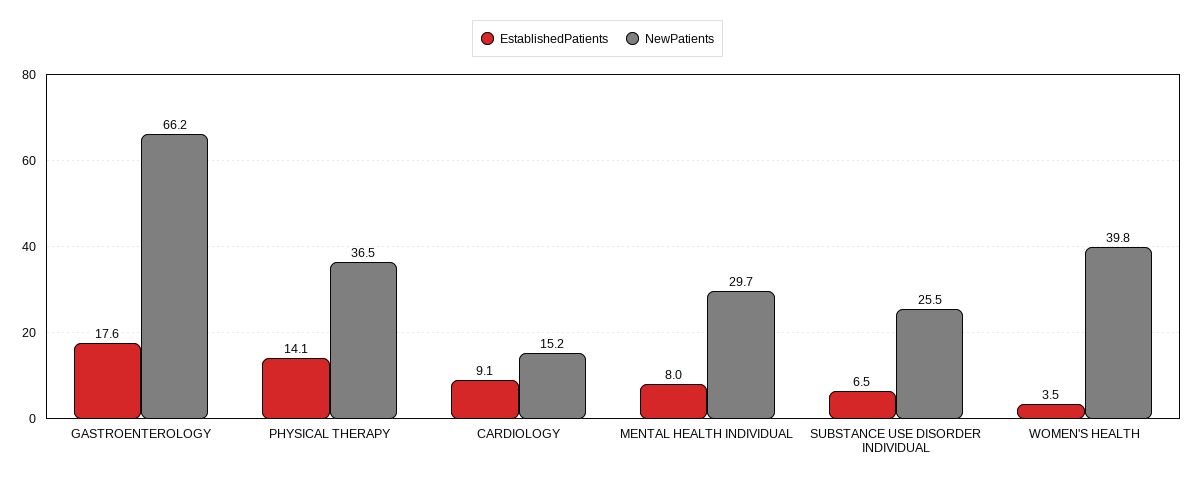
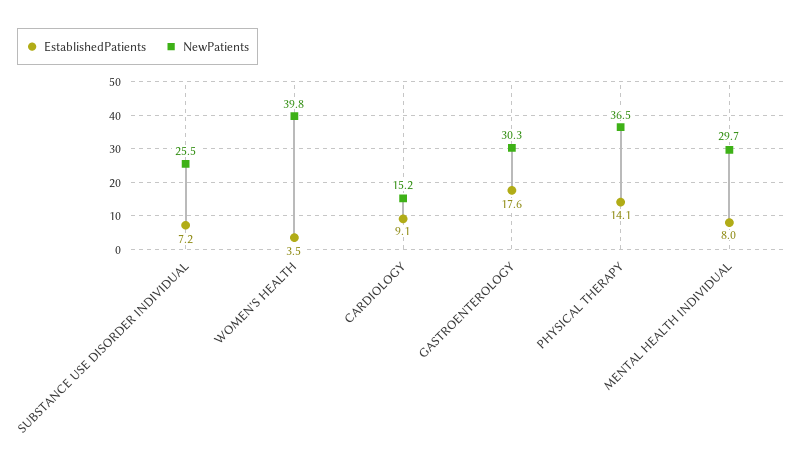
  {
    "EstablishedPatients": {
      "GASTROENTEROLOGY": 17.6,
      "PHYSICAL THERAPY": 14.1,
      "CARDIOLOGY": 9.1,
      "MENTAL HEALTH INDIVIDUAL": 8,
-     "SUBSTANCE USE DISORDER INDIVIDUAL": 6.5,
+     "SUBSTANCE USE DISORDER INDIVIDUAL": 7.2,
      "WOMEN'S HEALTH": 3.5
    },
    "NewPatients": {
-     "GASTROENTEROLOGY": 66.2,
+     "GASTROENTEROLOGY": 30.3,
      "PHYSICAL THERAPY": 36.5,
      "CARDIOLOGY": 15.2,
      "MENTAL HEALTH INDIVIDUAL": 29.7,
      "SUBSTANCE USE DISORDER INDIVIDUAL": 25.5,
      "WOMEN'S HEALTH": 39.8
    }
  }

